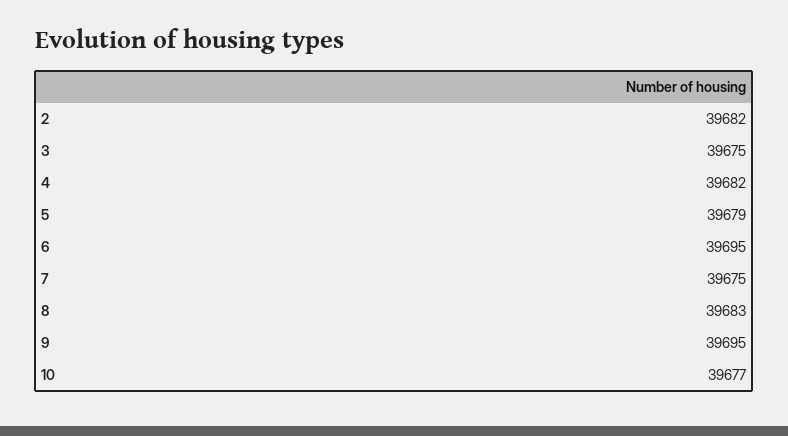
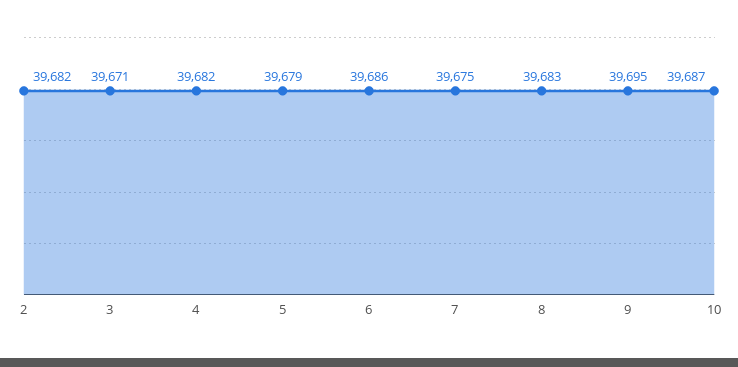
  {
    "2": 39682,
-   "3": 39675,
+   "3": 39671,
    "4": 39682,
    "5": 39679,
-   "6": 39695,
+   "6": 39686,
    "7": 39675,
    "8": 39683,
    "9": 39695,
-   "10": 39677
+   "10": 39687
  }

